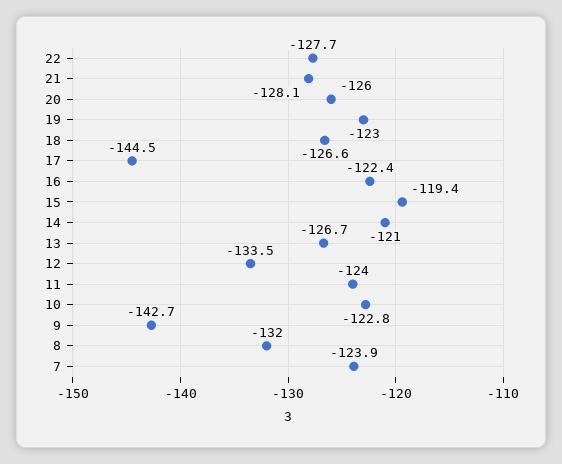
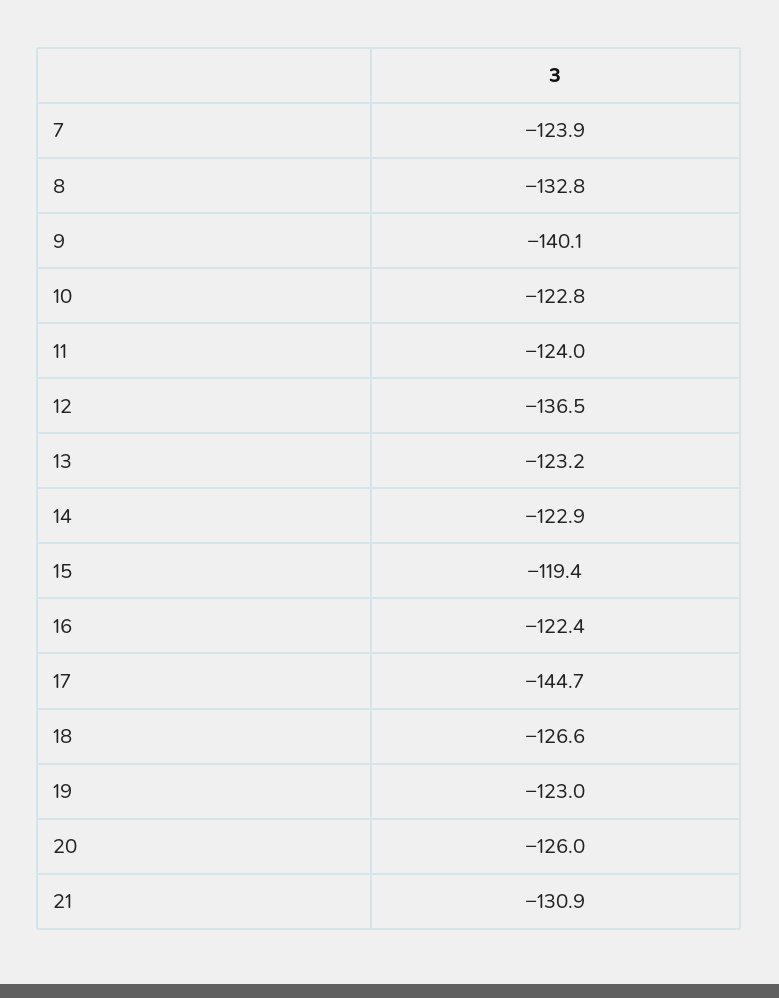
  {
-   "22": -127.7,
-   "21": -128.1,
+   "21": -130.9,
    "20": -126,
    "19": -123,
    "18": -126.6,
-   "17": -144.5,
+   "17": -144.7,
    "16": -122.4,
    "15": -119.4,
-   "14": -121,
+   "14": -122.9,
-   "13": -126.7,
+   "13": -123.2,
-   "12": -133.5,
+   "12": -136.5,
    "11": -124,
    "10": -122.8,
-   "9": -142.7,
+   "9": -140.1,
-   "8": -132,
+   "8": -132.8,
    "7": -123.9
  }

